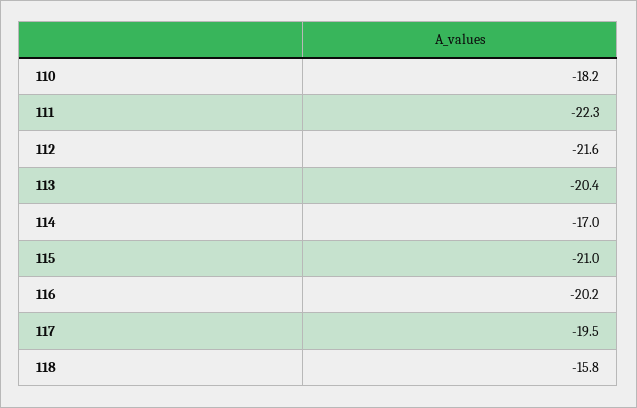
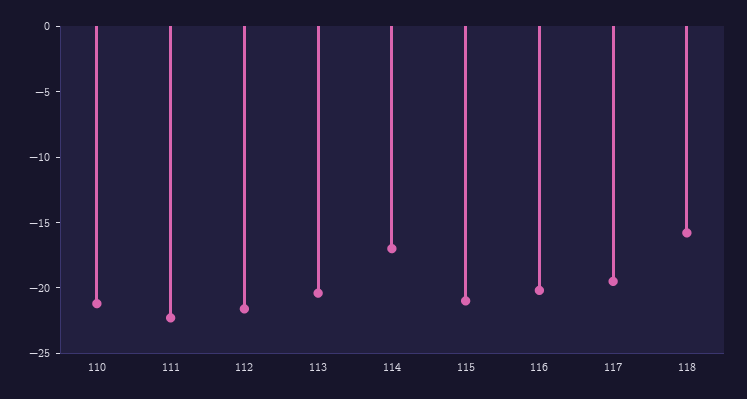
  {
-   "110": -18.2,
+   "110": -21,
    "111": -22.3,
    "112": -21.6,
    "113": -20.4,
    "114": -17,
    "115": -21,
    "116": -20.2,
    "117": -19.5,
    "118": -15.8
  }

